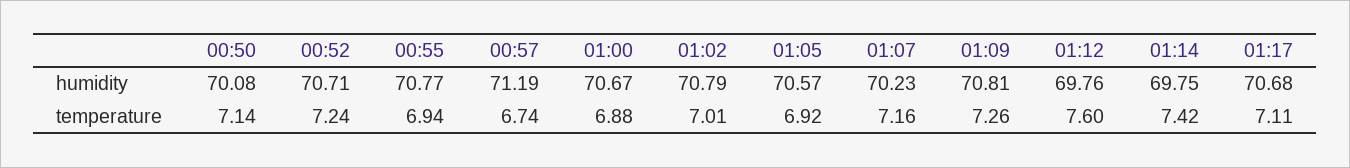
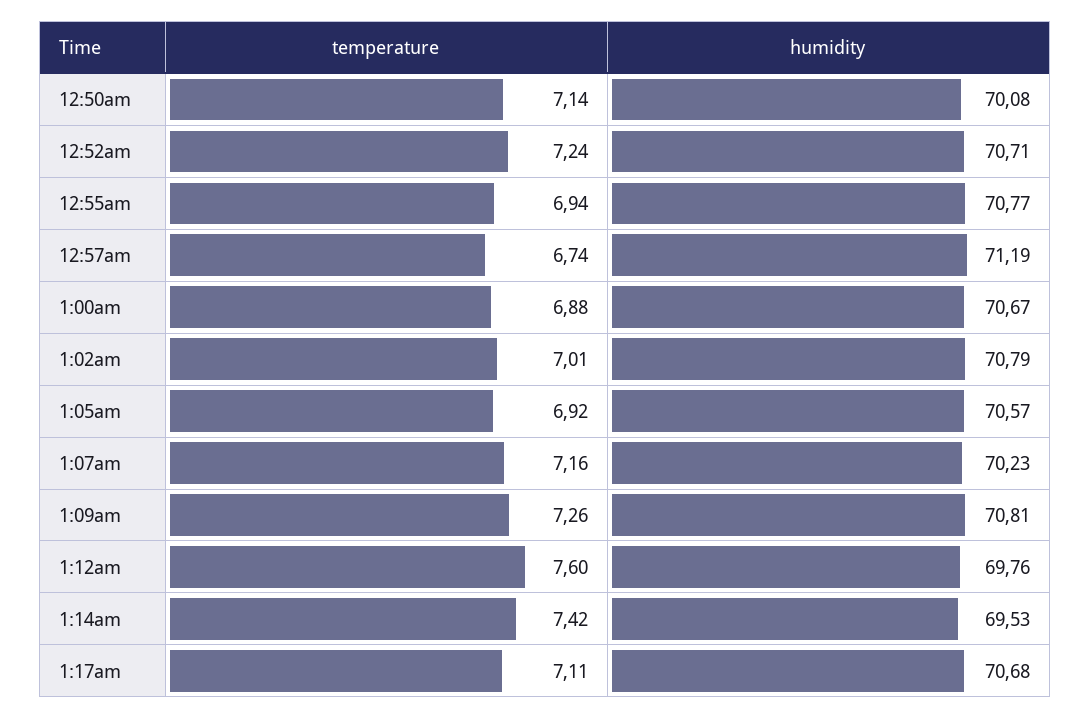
  {
    "00:50": {
      "humidity": 70.08,
      "temperature": 7.14
    },
    "00:52": {
      "humidity": 70.71,
      "temperature": 7.24
    },
    "00:55": {
      "humidity": 70.77,
      "temperature": 6.94
    },
    "00:57": {
      "humidity": 71.19,
      "temperature": 6.74
    },
    "01:00": {
      "humidity": 70.67,
      "temperature": 6.88
    },
    "01:02": {
      "humidity": 70.79,
      "temperature": 7.01
    },
    "01:05": {
      "humidity": 70.57,
      "temperature": 6.92
    },
    "01:07": {
      "humidity": 70.23,
      "temperature": 7.16
    },
    "01:09": {
      "humidity": 70.81,
      "temperature": 7.26
    },
    "01:12": {
      "humidity": 69.76,
      "temperature": 7.6
    },
    "01:14": {
-     "humidity": 69.75,
+     "humidity": 69.53,
      "temperature": 7.42
    },
    "01:17": {
      "humidity": 70.68,
      "temperature": 7.11
    }
  }

